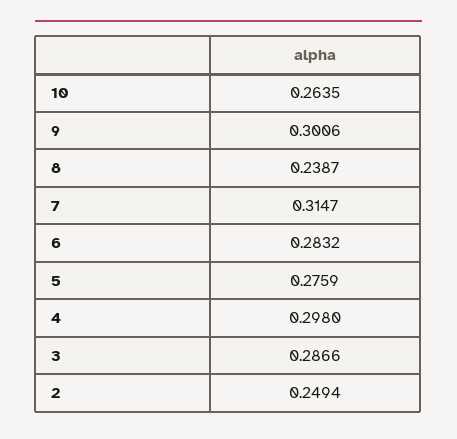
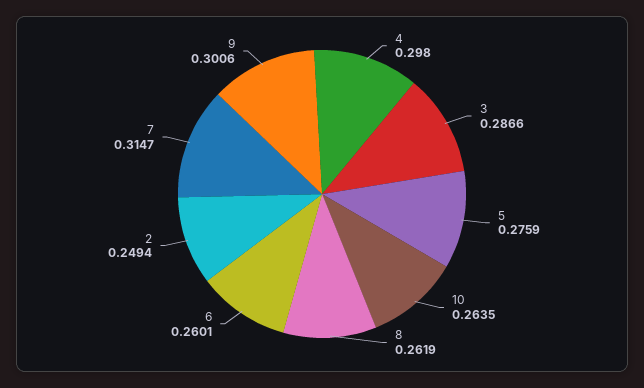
  {
    "10": 0.2635,
    "9": 0.3006,
-   "8": 0.2387,
+   "8": 0.2619,
    "7": 0.3147,
-   "6": 0.2832,
+   "6": 0.2601,
    "5": 0.2759,
    "4": 0.298,
    "3": 0.2866,
    "2": 0.2494
  }

